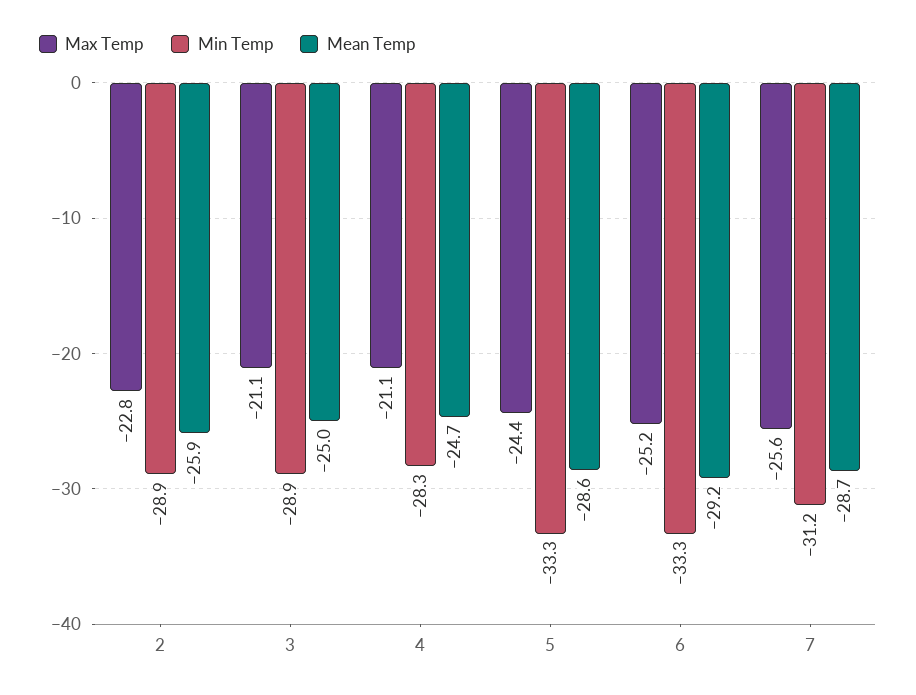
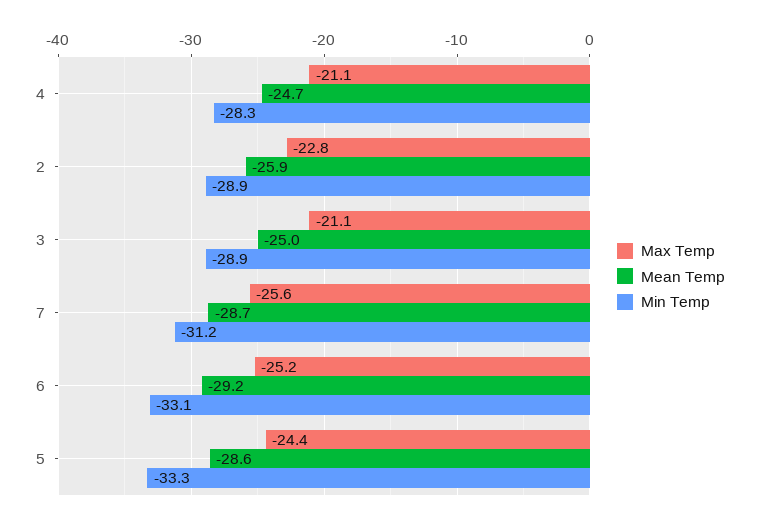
  {
    "Max Temp": {
      "2": -22.8,
      "3": -21.1,
      "4": -21.1,
      "5": -24.4,
      "6": -25.2,
      "7": -25.6
    },
    "Min Temp": {
      "2": -28.9,
      "3": -28.9,
      "4": -28.3,
      "5": -33.3,
-     "6": -33.3,
+     "6": -33.1,
      "7": -31.2
    },
    "Mean Temp": {
      "2": -25.9,
      "3": -25,
      "4": -24.7,
      "5": -28.6,
      "6": -29.2,
      "7": -28.7
    }
  }

